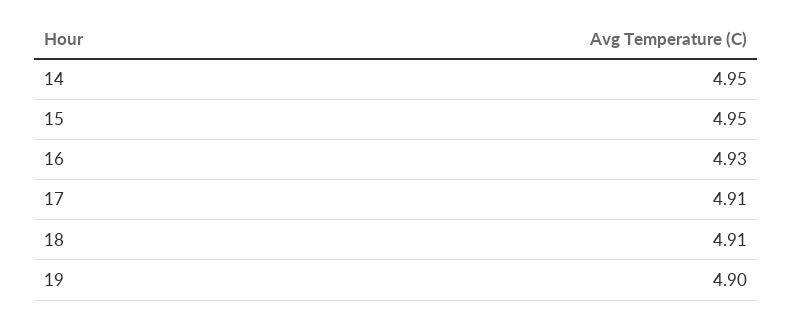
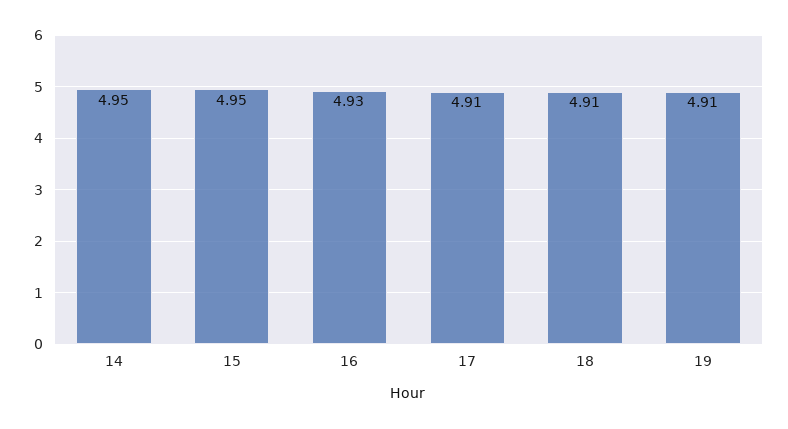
  {
    "14": 4.95,
    "15": 4.95,
    "16": 4.93,
    "17": 4.91,
    "18": 4.91,
-   "19": 4.9
+   "19": 4.91
  }

